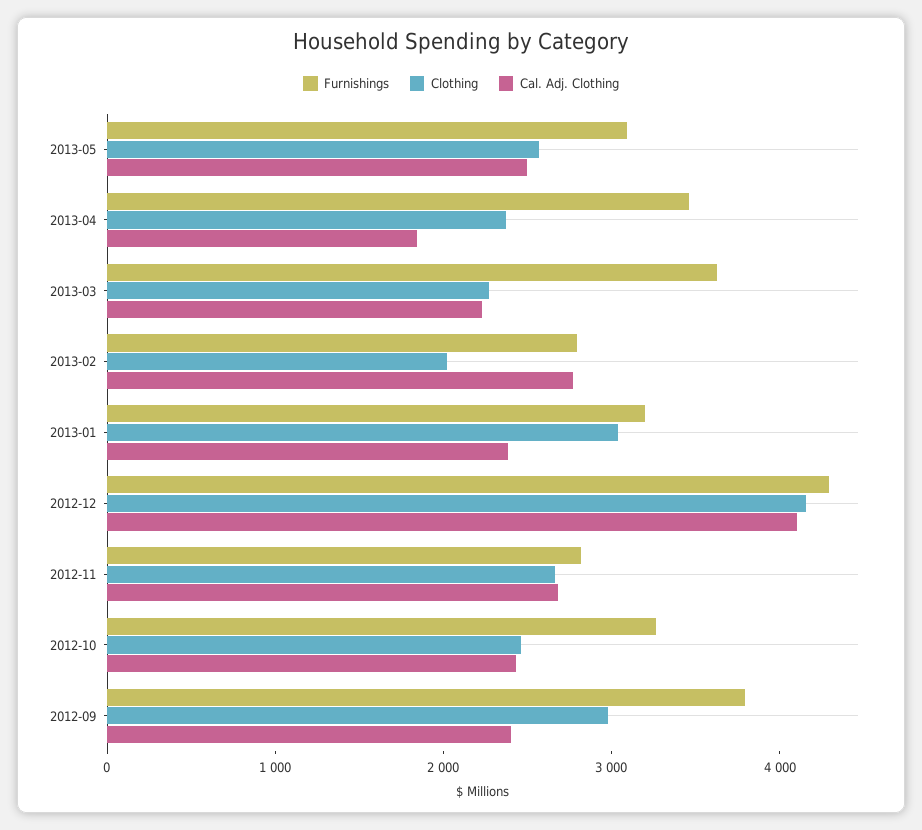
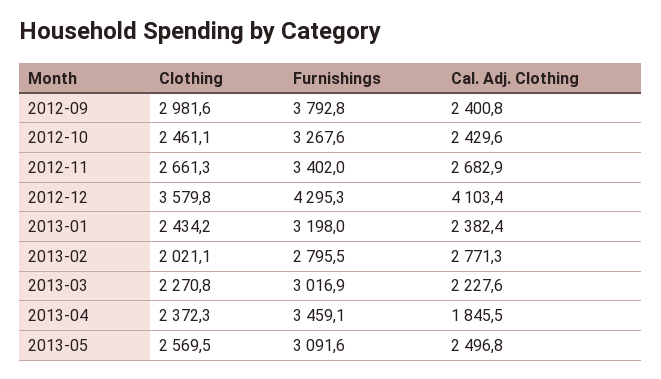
  {
    "Furnishings": {
      "2013-05": 3091.6,
      "2013-04": 3459.1,
-     "2013-03": 3600,
+     "2013-03": 3016.9,
      "2013-02": 2795.5,
      "2013-01": 3198,
      "2012-12": 4295.3,
-     "2012-11": 2800,
+     "2012-11": 3402,
      "2012-10": 3267.6,
      "2012-09": 3792.8
    },
    "Clothing": {
      "2013-05": 2569.5,
      "2013-04": 2372.3,
      "2013-03": 2270.8,
      "2013-02": 2021.1,
-     "2013-01": 3000,
+     "2013-01": 2434.2,
-     "2012-12": 4200,
+     "2012-12": 3579.8,
      "2012-11": 2661.3,
      "2012-10": 2461.1,
      "2012-09": 2981.6
    },
    "Cal. Adj. Clothing": {
      "2013-05": 2496.8,
      "2013-04": 1845.5,
      "2013-03": 2227.6,
      "2013-02": 2771.3,
      "2013-01": 2382.4,
      "2012-12": 4103.4,
      "2012-11": 2682.9,
      "2012-10": 2429.6,
      "2012-09": 2400.8
    }
  }

